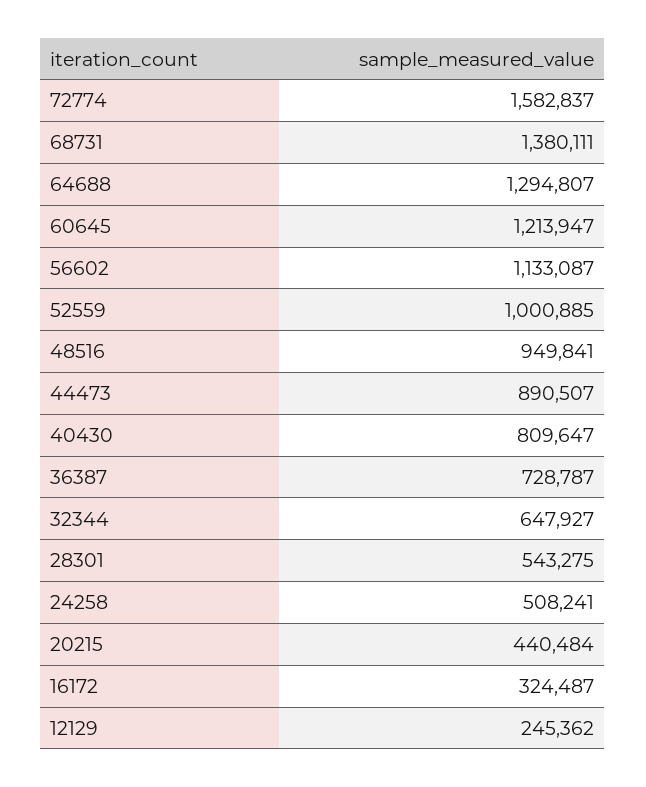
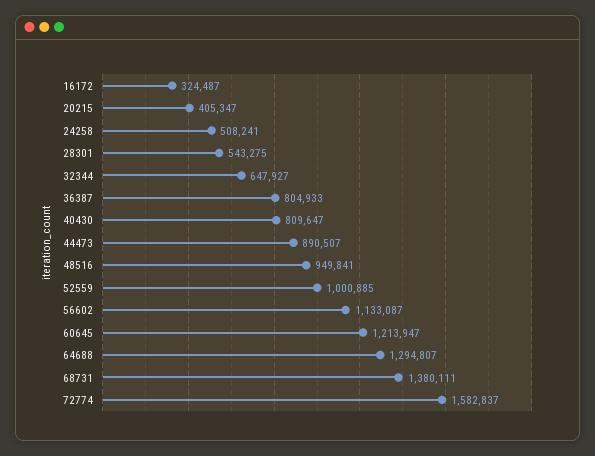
  {
    "72774": 1582837,
    "68731": 1380111,
    "64688": 1294807,
    "60645": 1213947,
    "56602": 1133087,
    "52559": 1000885,
    "48516": 949841,
    "44473": 890507,
    "40430": 809647,
-   "36387": 728787,
+   "36387": 804933,
    "32344": 647927,
    "28301": 543275,
    "24258": 508241,
-   "20215": 440484,
+   "20215": 405347,
-   "16172": 324487,
+   "16172": 324487
-   "12129": 245362
  }

